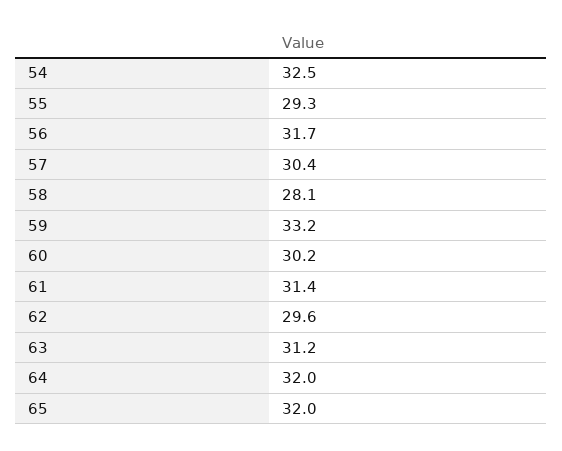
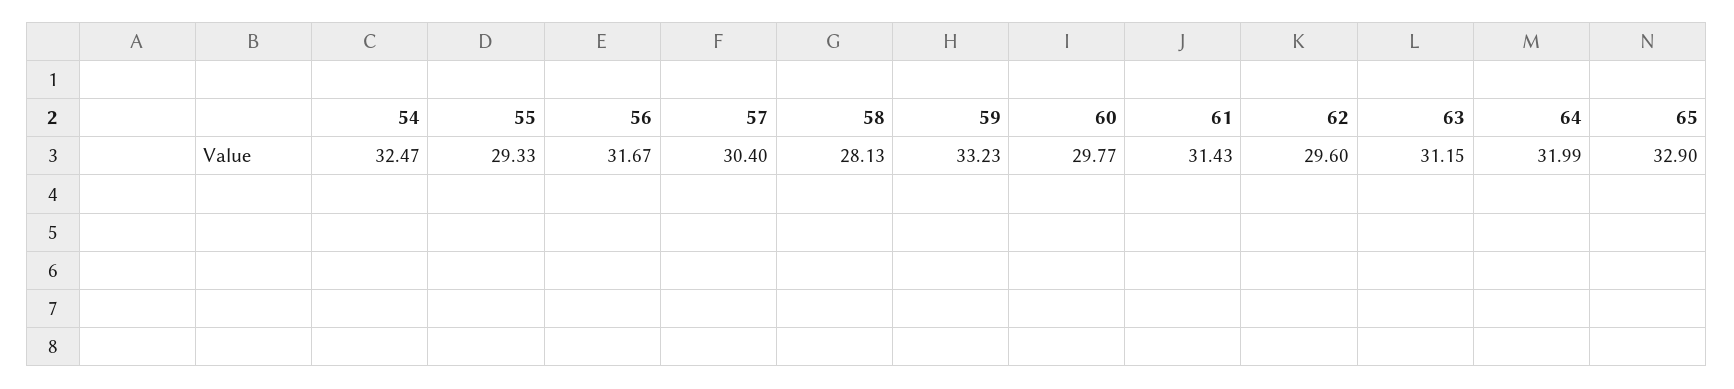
  {
    "54": 32.47,
    "55": 29.33,
    "56": 31.67,
    "57": 30.4,
    "58": 28.13,
    "59": 33.23,
-   "60": 30.2,
+   "60": 29.77,
    "61": 31.43,
    "62": 29.6,
    "63": 31.15,
    "64": 31.99,
-   "65": 32
+   "65": 32.9
  }

